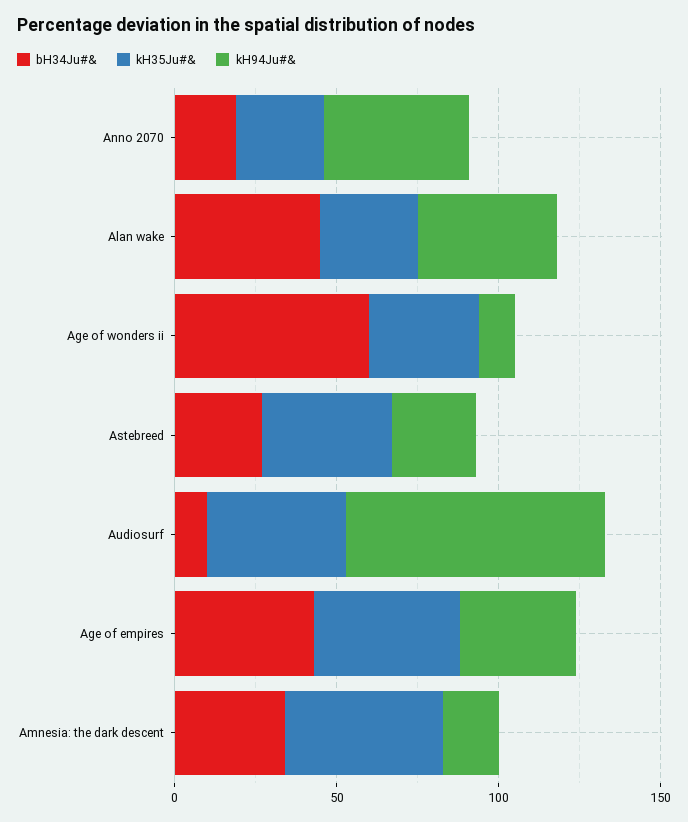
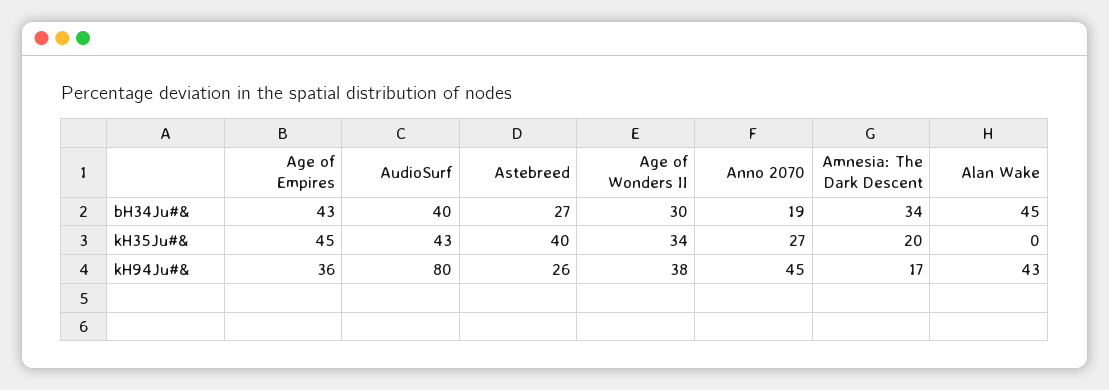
  {
    "bH34Ju#&": {
      "Anno 2070": 19,
      "Alan wake": 45,
-     "Age of wonders ii": 60,
+     "Age of wonders ii": 30,
      "Astebreed": 27,
-     "Audiosurf": 10,
+     "Audiosurf": 40,
      "Age of empires": 43,
      "Amnesia: the dark descent": 34
    },
    "kH35Ju#&": {
      "Anno 2070": 27,
-     "Alan wake": 30,
+     "Alan wake": 0,
      "Age of wonders ii": 34,
      "Astebreed": 40,
      "Audiosurf": 43,
      "Age of empires": 45,
-     "Amnesia: the dark descent": 50
+     "Amnesia: the dark descent": 20
    },
    "kH94Ju#&": {
      "Anno 2070": 45,
      "Alan wake": 43,
-     "Age of wonders ii": 10,
+     "Age of wonders ii": 38,
      "Astebreed": 26,
      "Audiosurf": 80,
      "Age of empires": 36,
      "Amnesia: the dark descent": 17
    }
  }

